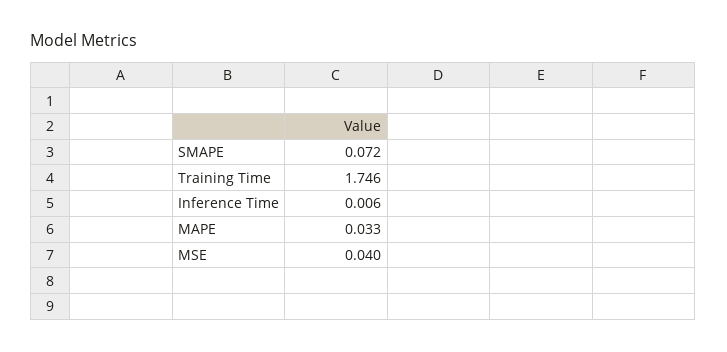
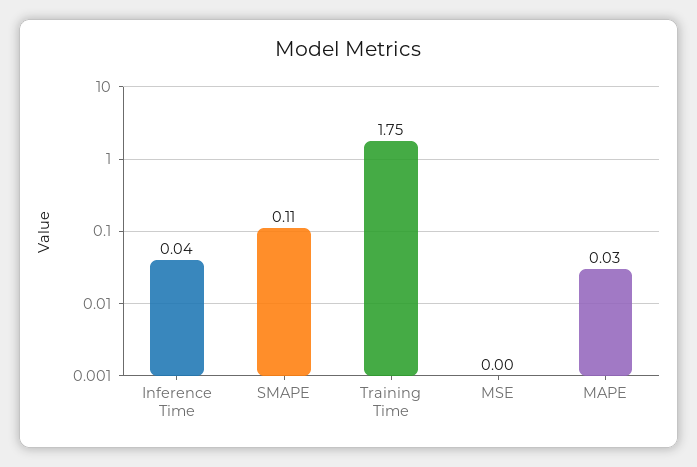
  {
-   "SMAPE": 0.072,
+   "SMAPE": 0.11,
    "Training Time": 1.746,
-   "Inference Time": 0.006,
+   "Inference Time": 0.04,
    "MAPE": 0.033,
-   "MSE": 0.04
+   "MSE": 0
  }

